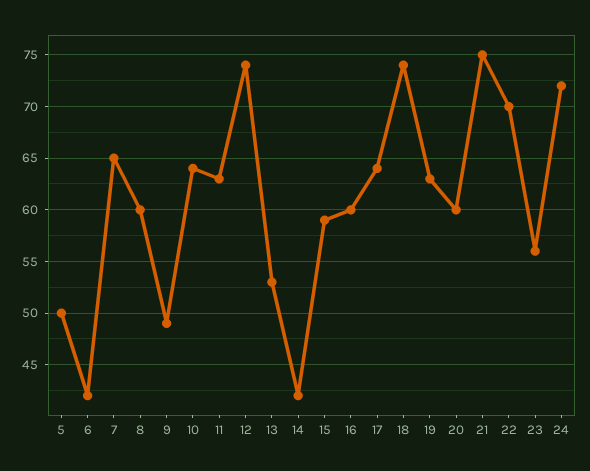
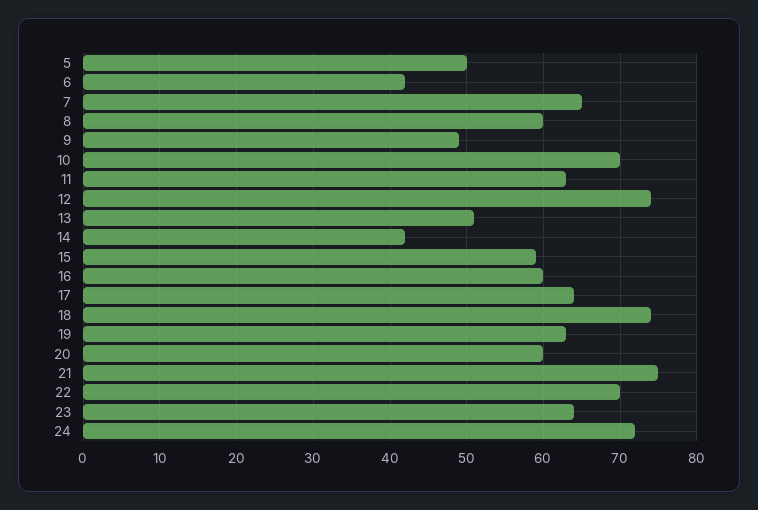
  {
    "5": 50,
    "6": 42,
    "7": 65,
    "8": 60,
    "9": 49,
-   "10": 64,
+   "10": 70,
    "11": 63,
    "12": 74,
-   "13": 53,
+   "13": 51,
    "14": 42,
    "15": 59,
    "16": 60,
    "17": 64,
    "18": 74,
    "19": 63,
    "20": 60,
    "21": 75,
    "22": 70,
-   "23": 56,
+   "23": 64,
    "24": 72
  }

